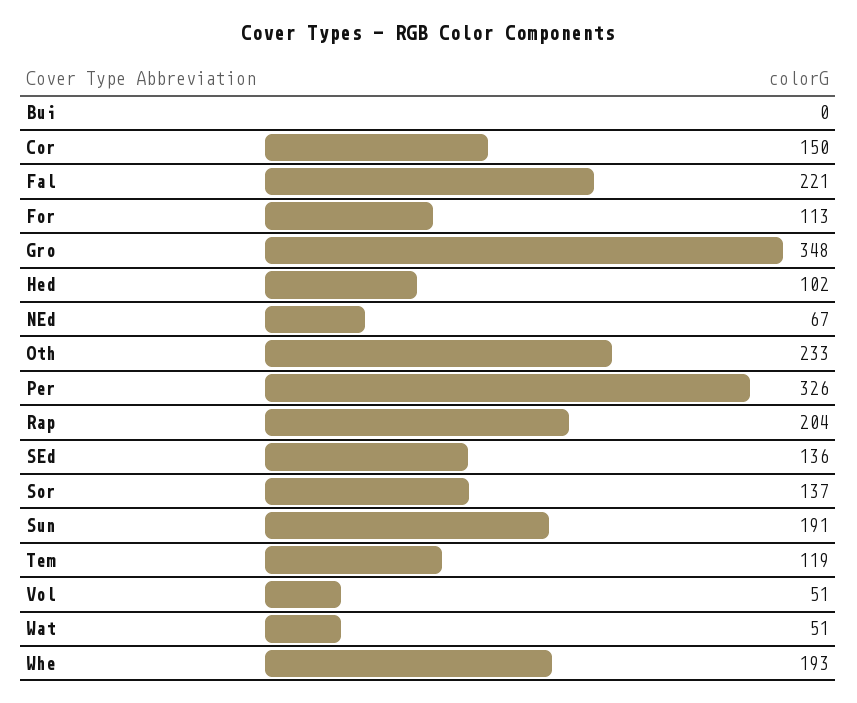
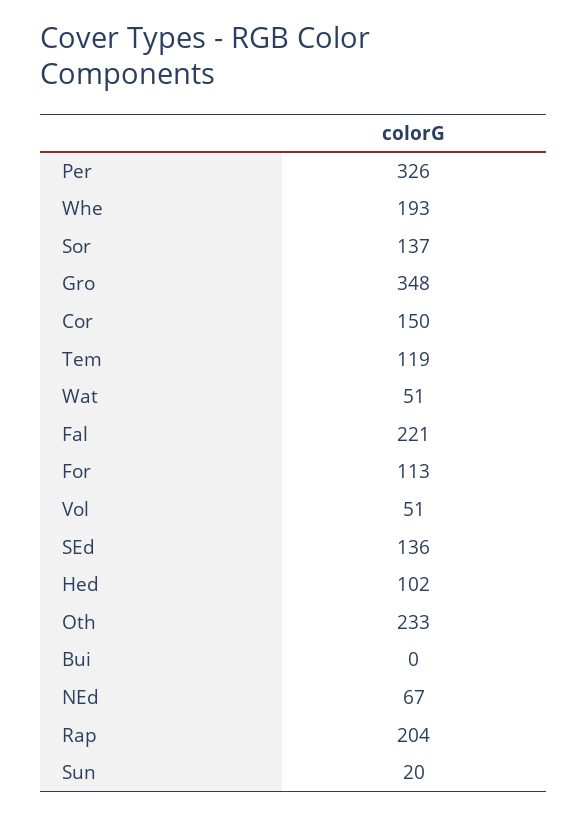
  {
    "Bui": 0,
    "Cor": 150,
    "Fal": 221,
    "For": 113,
    "Gro": 348,
    "Hed": 102,
    "NEd": 67,
    "Oth": 233,
    "Per": 326,
    "Rap": 204,
    "SEd": 136,
    "Sor": 137,
-   "Sun": 191,
+   "Sun": 20,
    "Tem": 119,
    "Vol": 51,
    "Wat": 51,
    "Whe": 193
  }

